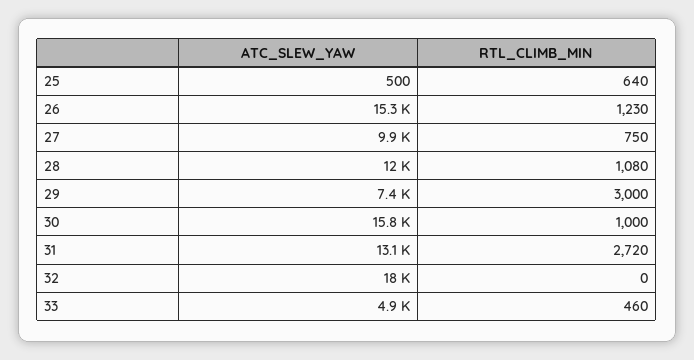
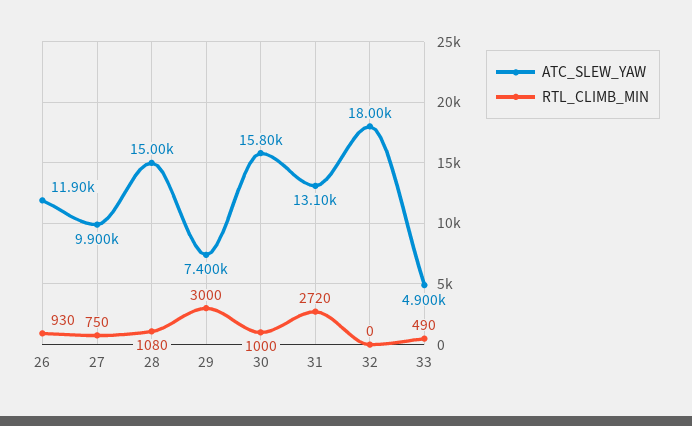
  {
    "ATC_SLEW_YAW": {
-     "25": 500,
-     "26": 15300,
+     "26": 11900,
      "27": 9900,
-     "28": 12000,
+     "28": 15000,
      "29": 7400,
      "30": 15800,
      "31": 13100,
      "32": 18000,
      "33": 4900
    },
    "RTL_CLIMB_MIN": {
-     "25": 640,
-     "26": 1230,
+     "26": 930,
      "27": 750,
      "28": 1080,
      "29": 3000,
      "30": 1000,
      "31": 2720,
      "32": 0,
-     "33": 460
+     "33": 490
    }
  }

